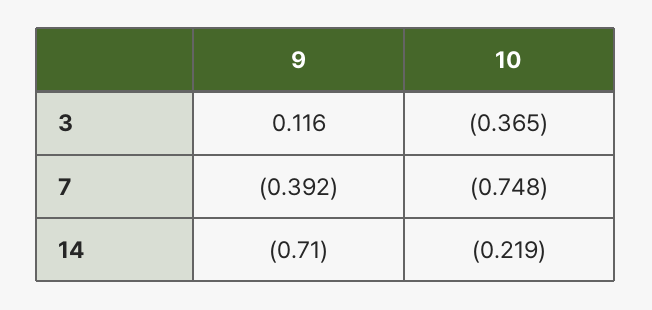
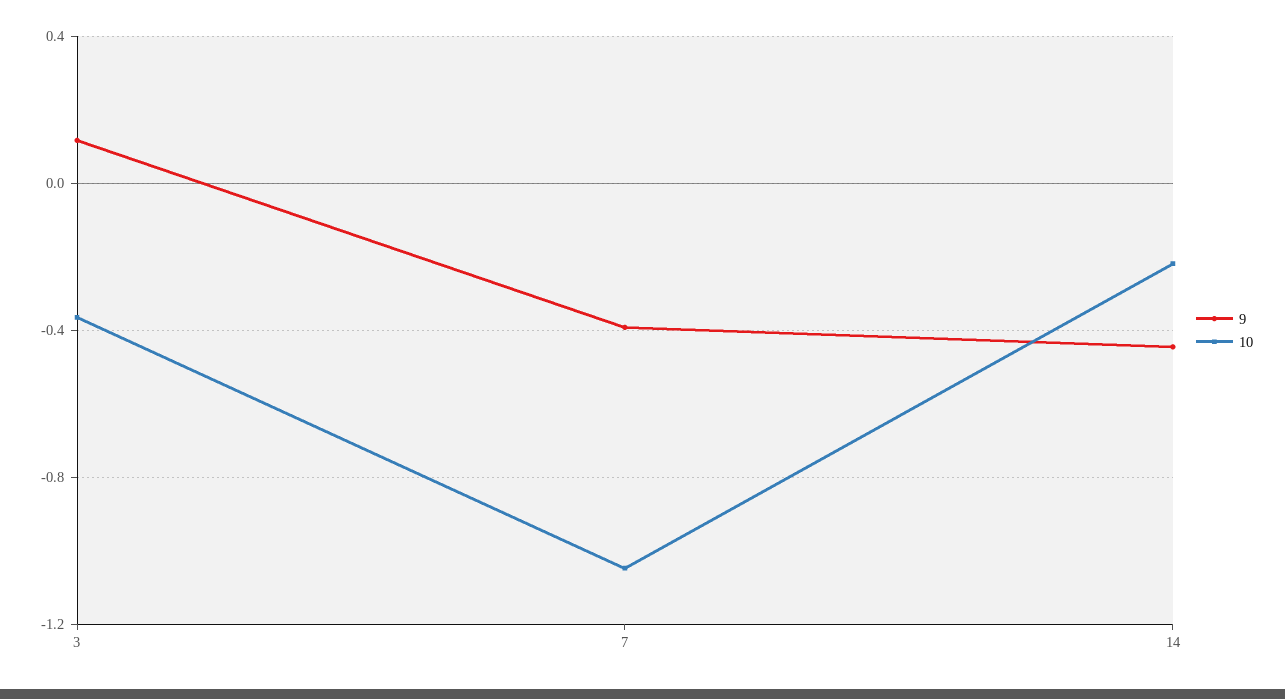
  {
    "9": {
      "3": 0.116,
      "7": -0.392,
-     "14": -0.71
+     "14": -0.45
    },
    "10": {
      "3": -0.365,
-     "7": -0.748,
+     "7": -1.05,
      "14": -0.219
    }
  }

